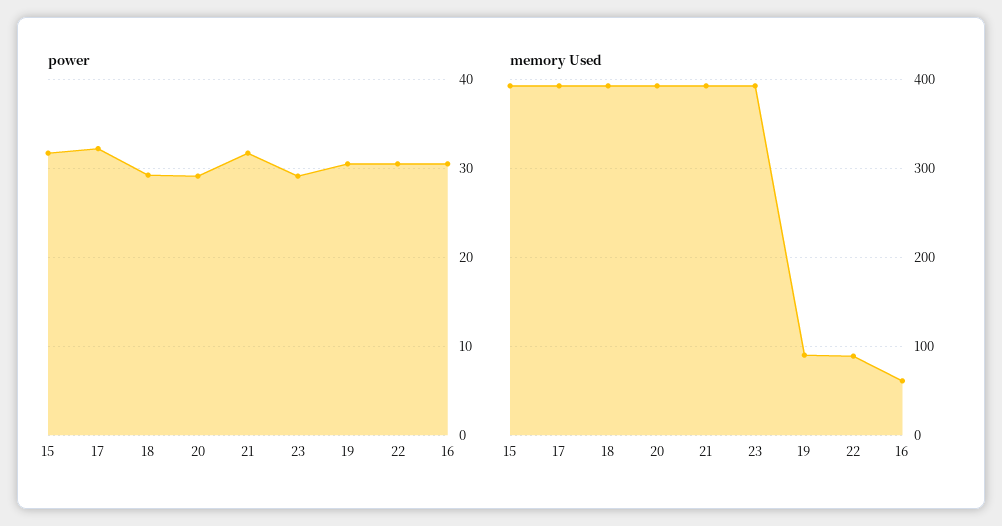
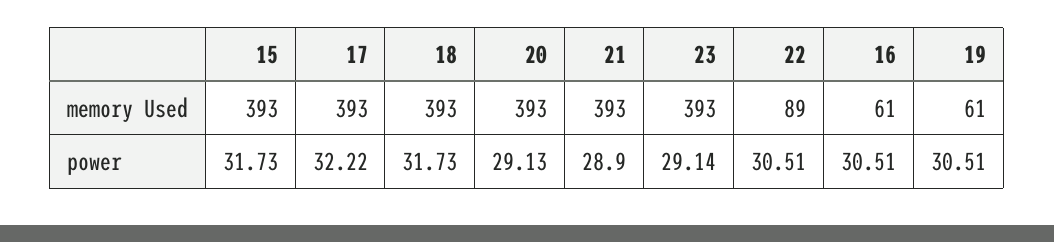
  {
    "power": {
      "15": 31.73,
      "17": 32.22,
-     "18": 29,
+     "18": 31.73,
      "20": 29.13,
-     "21": 32,
+     "21": 28.9,
      "23": 29.14,
      "19": 30.51,
      "22": 30.51,
      "16": 30.51
    },
    "memory Used": {
      "15": 393,
      "17": 393,
      "18": 393,
      "20": 393,
      "21": 393,
      "23": 393,
-     "19": 90,
+     "19": 61,
      "22": 89,
      "16": 61
    }
  }

